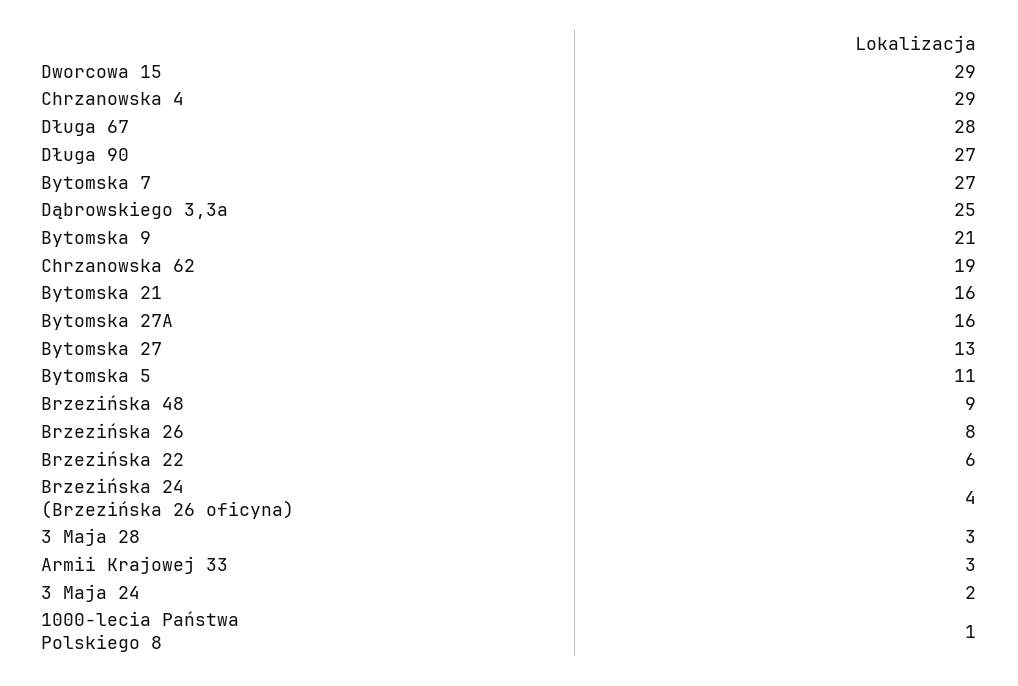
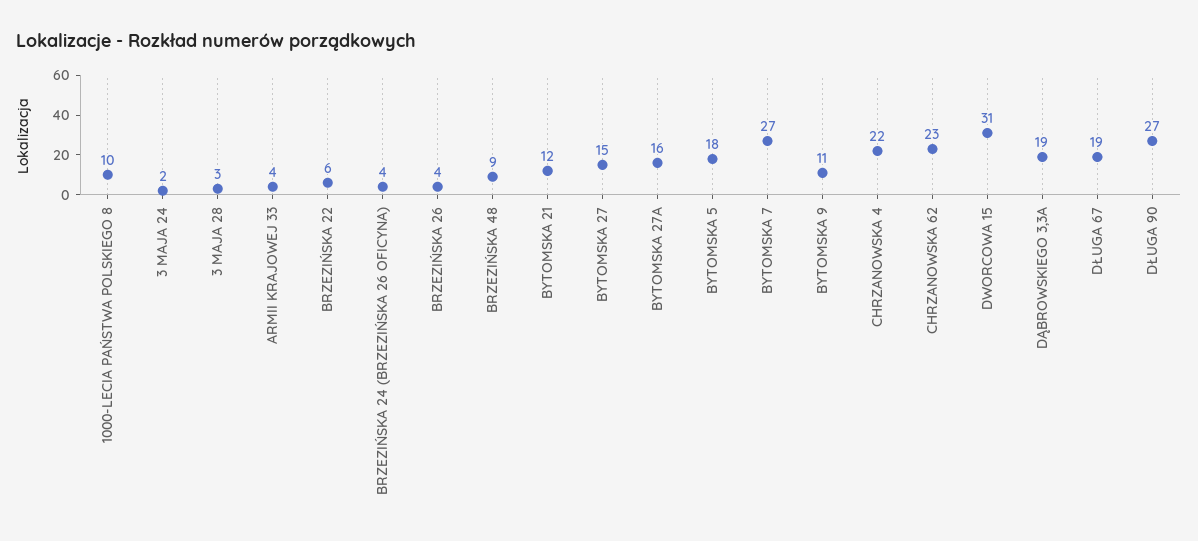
  {
-   "Dworcowa 15": 29,
+   "Dworcowa 15": 31,
-   "Chrzanowska 4": 29,
+   "Chrzanowska 4": 22,
-   "Długa 67": 28,
+   "Długa 67": 19,
    "Długa 90": 27,
    "Bytomska 7": 27,
-   "Dąbrowskiego 3,3a": 25,
+   "Dąbrowskiego 3,3a": 19,
-   "Bytomska 9": 21,
+   "Bytomska 9": 11,
-   "Chrzanowska 62": 19,
+   "Chrzanowska 62": 23,
-   "Bytomska 21": 16,
+   "Bytomska 21": 12,
    "Bytomska 27A": 16,
-   "Bytomska 27": 13,
+   "Bytomska 27": 15,
-   "Bytomska 5": 11,
+   "Bytomska 5": 18,
    "Brzezińska 48": 9,
-   "Brzezińska 26": 8,
+   "Brzezińska 26": 4,
    "Brzezińska 22": 6,
    "Brzezińska 24 (Brzezińska 26 oficyna)": 4,
    "3 Maja 28": 3,
-   "Armii Krajowej 33": 3,
+   "Armii Krajowej 33": 4,
    "3 Maja 24": 2,
-   "1000-lecia Państwa Polskiego 8": 1
+   "1000-lecia Państwa Polskiego 8": 10
  }

